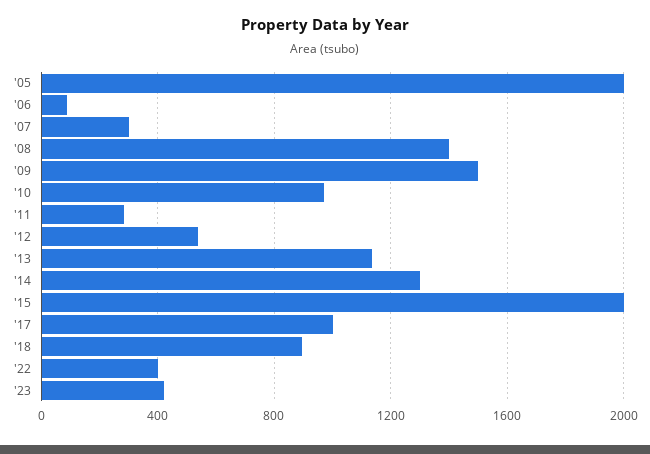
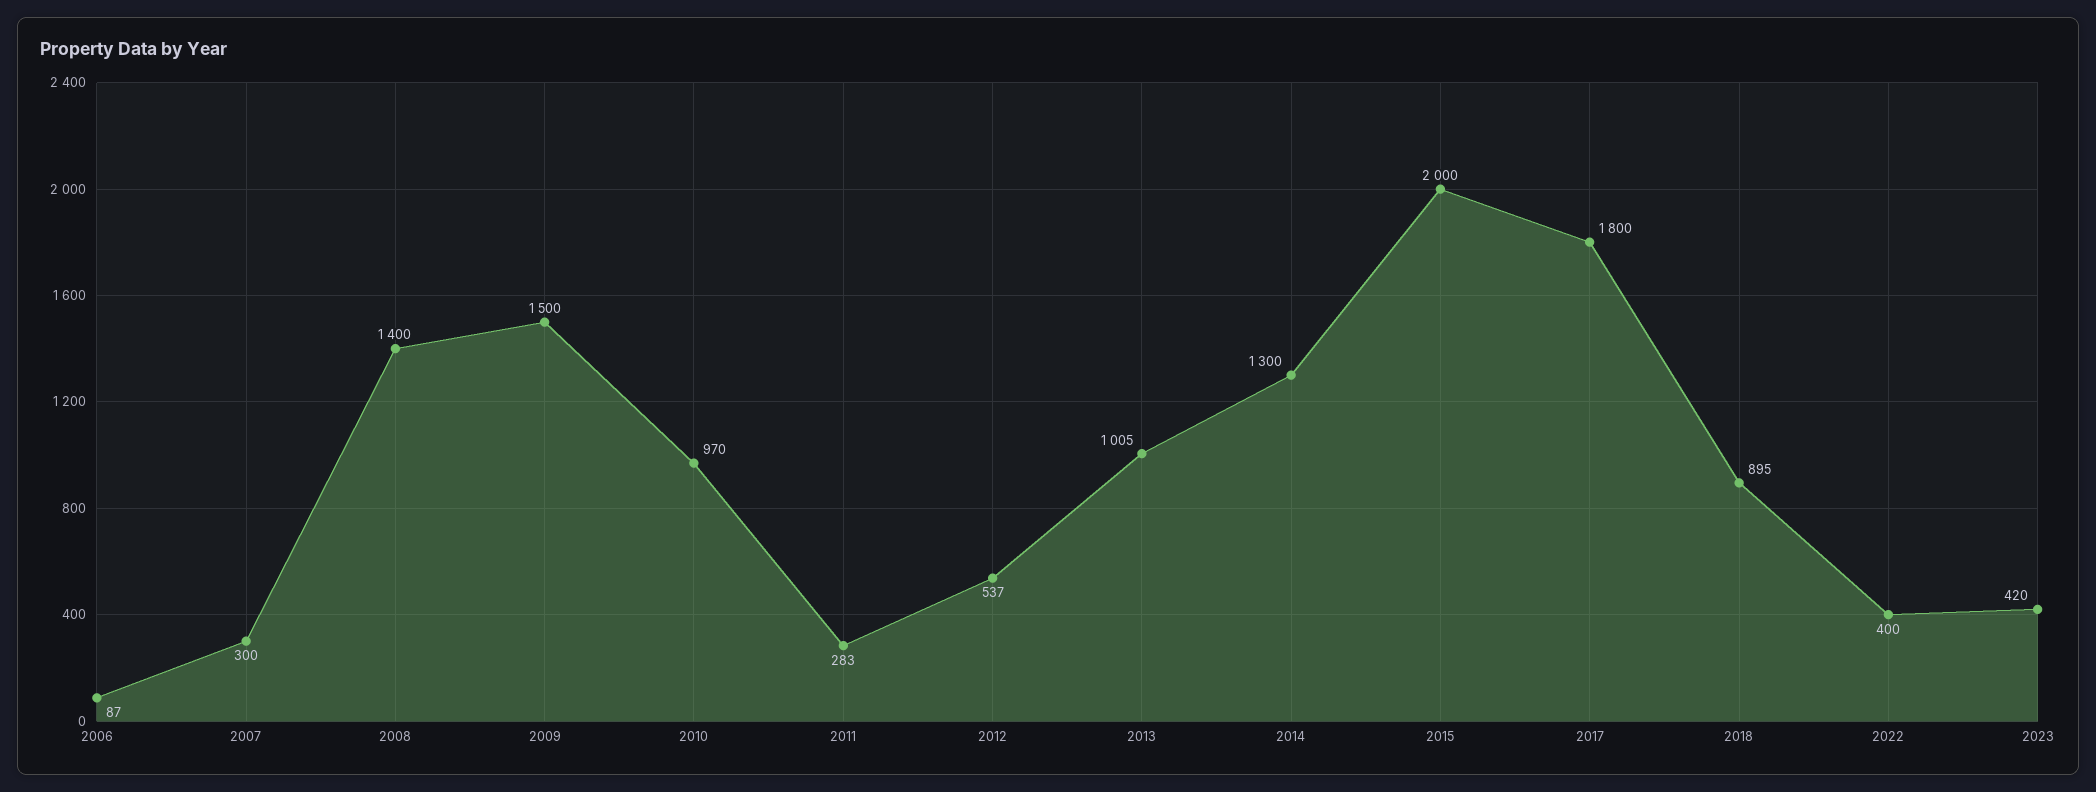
  {
-   "'05": 2000,
    "'06": 87,
    "'07": 300,
    "'08": 1400,
    "'09": 1500,
    "'10": 970,
    "'11": 283,
    "'12": 537,
-   "'13": 1150,
+   "'13": 1005,
    "'14": 1300,
    "'15": 2000,
-   "'17": 1000,
+   "'17": 1800,
    "'18": 895,
    "'22": 400,
    "'23": 420
  }

